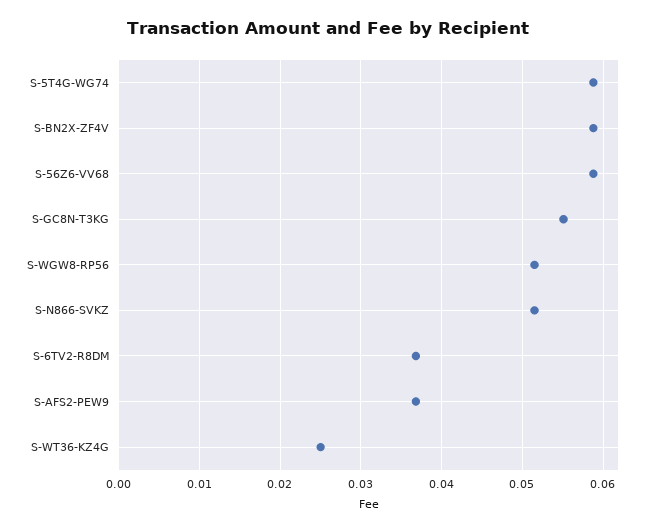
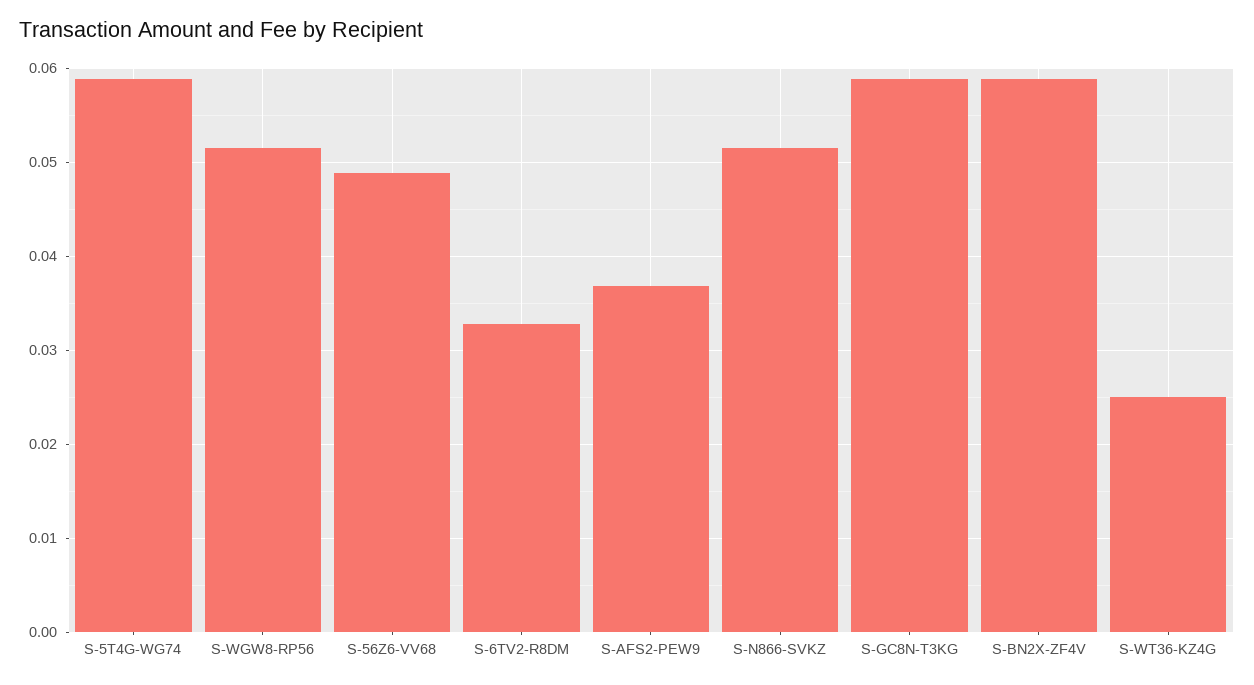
  {
    "S-5T4G-WG74": 0.059,
    "S-BN2X-ZF4V": 0.059,
-   "S-56Z6-VV68": 0.059,
+   "S-56Z6-VV68": 0.049,
-   "S-GC8N-T3KG": 0.055,
+   "S-GC8N-T3KG": 0.059,
    "S-WGW8-RP56": 0.052,
    "S-N866-SVKZ": 0.052,
-   "S-6TV2-R8DM": 0.037,
+   "S-6TV2-R8DM": 0.033,
    "S-AFS2-PEW9": 0.037,
    "S-WT36-KZ4G": 0.025
  }

